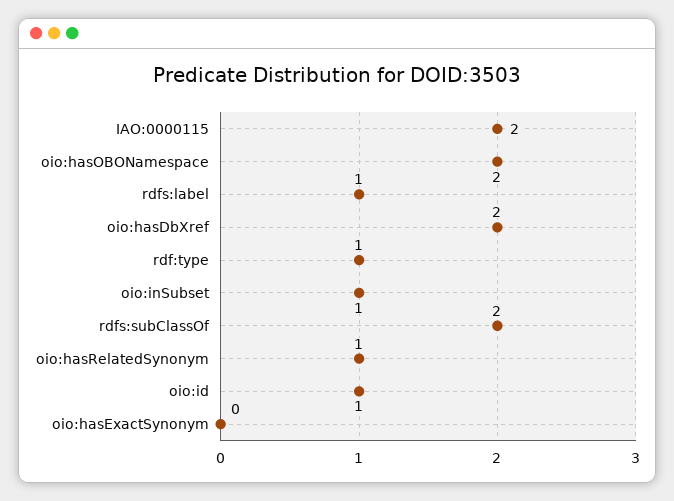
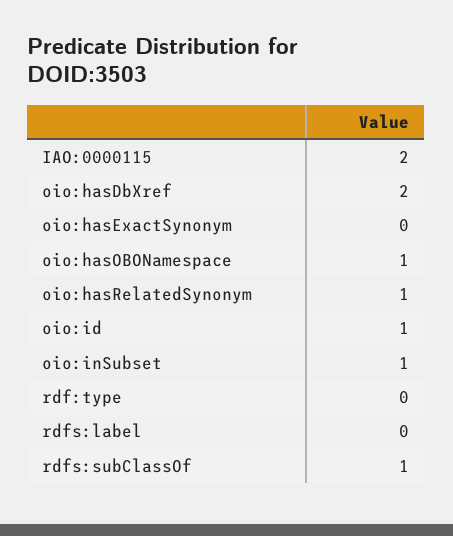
  {
    "IAO:0000115": 2,
-   "oio:hasOBONamespace": 2,
+   "oio:hasOBONamespace": 1,
-   "rdfs:label": 1,
+   "rdfs:label": 0,
    "oio:hasDbXref": 2,
-   "rdf:type": 1,
+   "rdf:type": 0,
    "oio:inSubset": 1,
-   "rdfs:subClassOf": 2,
+   "rdfs:subClassOf": 1,
    "oio:hasRelatedSynonym": 1,
    "oio:id": 1,
    "oio:hasExactSynonym": 0
  }

